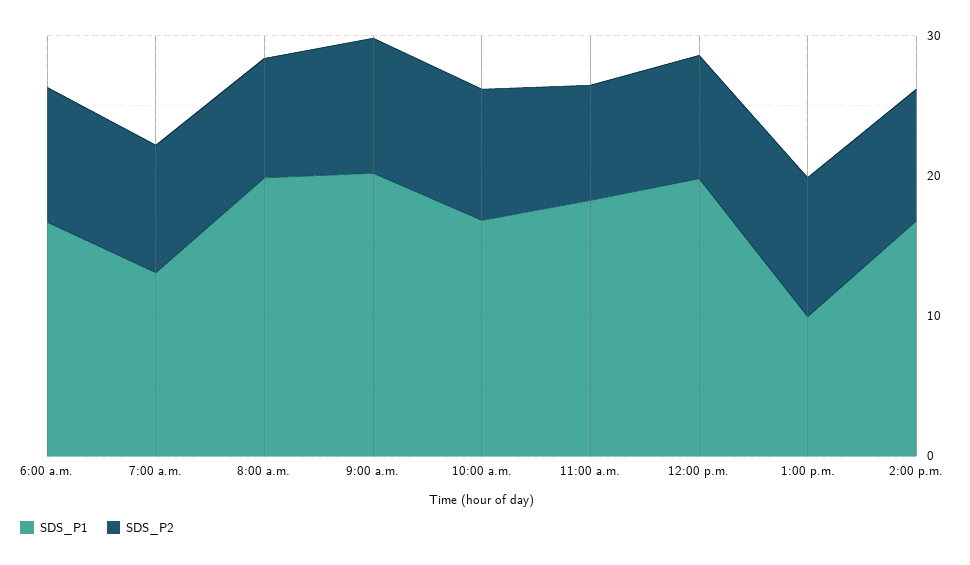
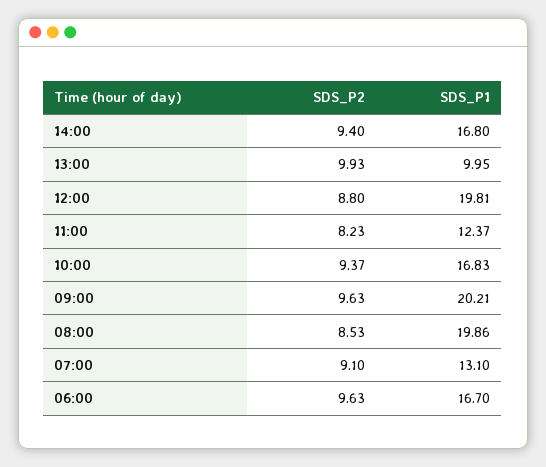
  {
    "SDS_P1": {
      "6:00 a.m.": 16.7,
      "7:00 a.m.": 13.1,
      "8:00 a.m.": 19.86,
      "9:00 a.m.": 20.21,
      "10:00 a.m.": 16.83,
-     "11:00 a.m.": 18,
+     "11:00 a.m.": 12.37,
      "12:00 p.m.": 19.81,
      "1:00 p.m.": 9.95,
      "2:00 p.m.": 16.8
    },
    "SDS_P2": {
      "6:00 a.m.": 9.63,
      "7:00 a.m.": 9.1,
      "8:00 a.m.": 8.53,
      "9:00 a.m.": 9.63,
      "10:00 a.m.": 9.37,
      "11:00 a.m.": 8.23,
      "12:00 p.m.": 8.8,
      "1:00 p.m.": 9.93,
      "2:00 p.m.": 9.4
    }
  }

